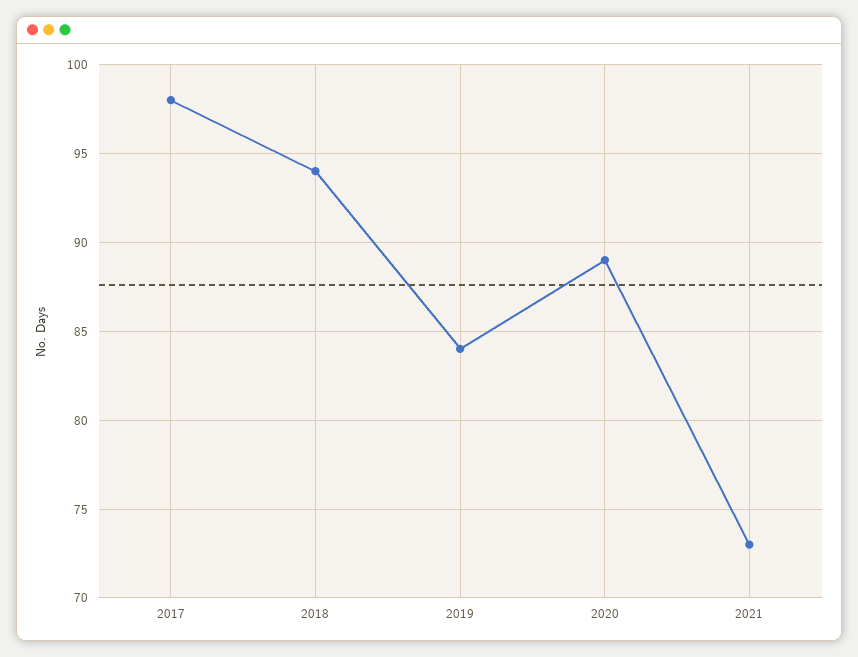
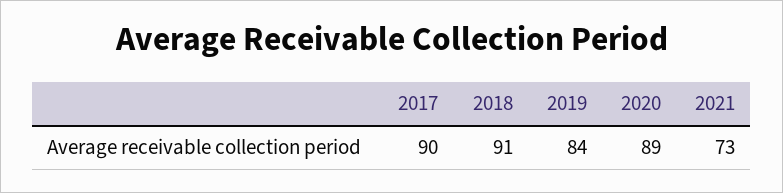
  {
-   "2017": 98,
+   "2017": 90,
-   "2018": 94,
+   "2018": 91,
    "2019": 84,
    "2020": 89,
    "2021": 73
  }

